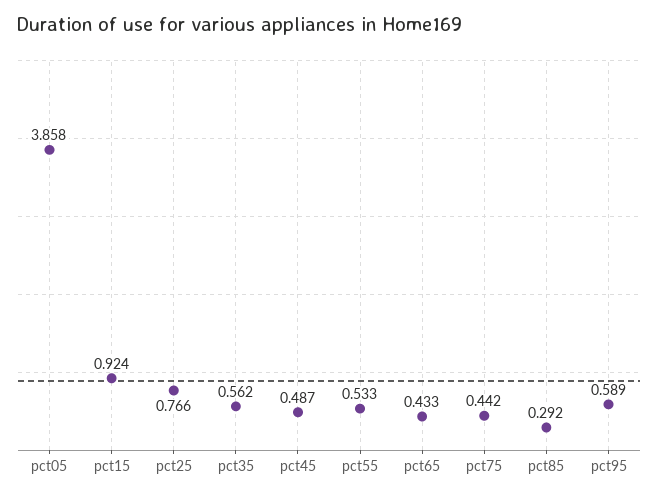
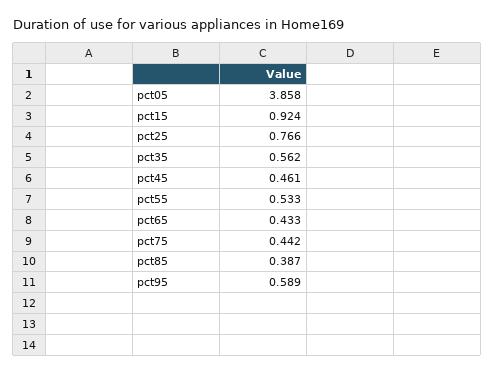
  {
    "pct05": 3.858,
    "pct15": 0.924,
    "pct25": 0.766,
    "pct35": 0.562,
-   "pct45": 0.487,
+   "pct45": 0.461,
    "pct55": 0.533,
    "pct65": 0.433,
    "pct75": 0.442,
-   "pct85": 0.292,
+   "pct85": 0.387,
    "pct95": 0.589
  }

